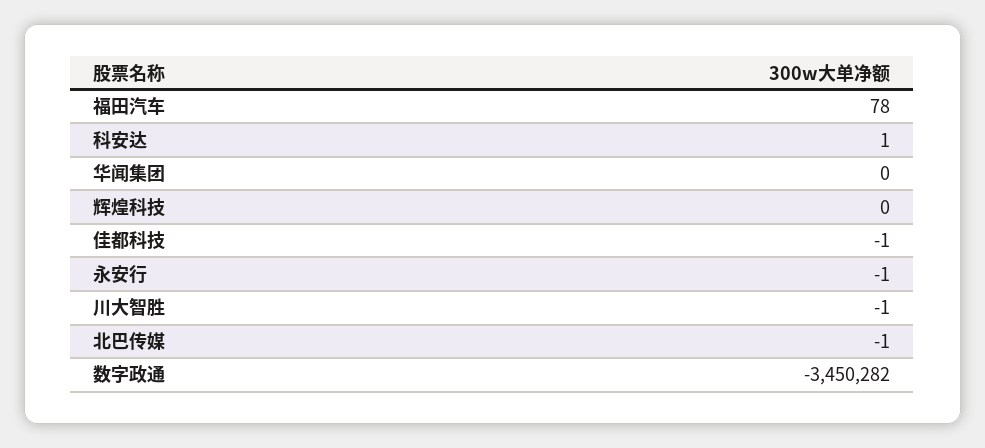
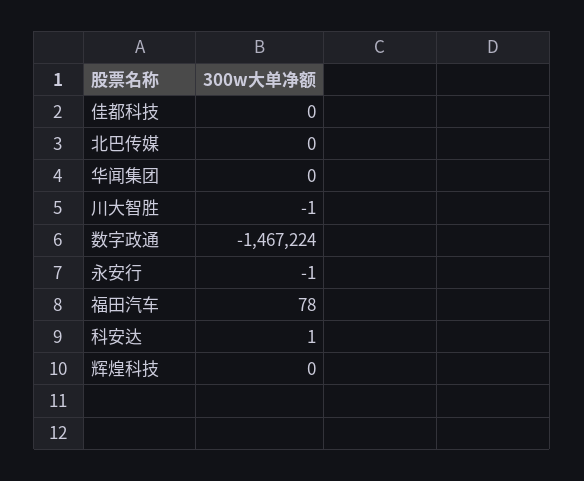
  {
    "福田汽车": 78,
    "科安达": 1,
    "华闻集团": 0,
    "辉煌科技": 0,
-   "佳都科技": -1,
+   "佳都科技": 0,
    "永安行": -1,
    "川大智胜": -1,
-   "北巴传媒": -1,
+   "北巴传媒": 0,
-   "数字政通": -3450282
+   "数字政通": -1467224
  }

